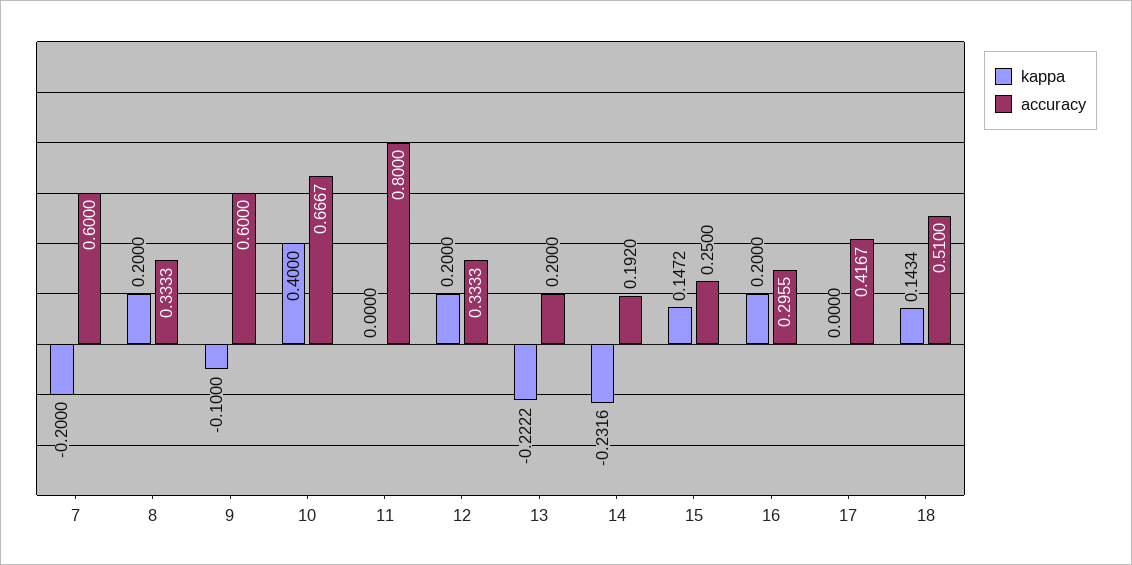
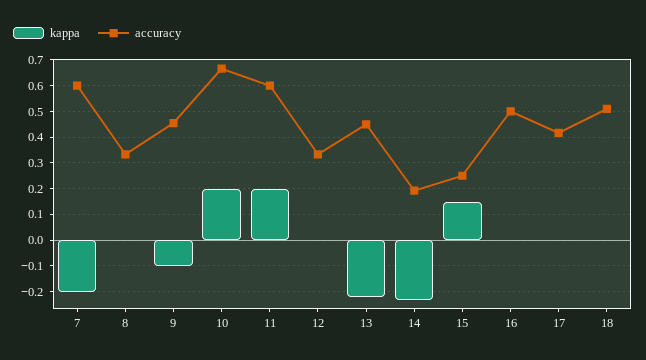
  {
    "kappa": {
      "7": -0.2,
-     "8": 0.2,
+     "8": 0,
      "9": -0.1,
-     "10": 0.4,
+     "10": 0.2,
-     "11": 0,
+     "11": 0.2,
-     "12": 0.2,
+     "12": 0,
      "13": -0.2222,
      "14": -0.2316,
      "15": 0.1472,
-     "16": 0.2,
+     "16": 0,
      "17": 0,
-     "18": 0.1434
+     "18": 0
    },
    "accuracy": {
      "7": 0.6,
      "8": 0.3333,
-     "9": 0.6,
+     "9": 0.45,
      "10": 0.6667,
-     "11": 0.8,
+     "11": 0.6,
      "12": 0.3333,
-     "13": 0.2,
+     "13": 0.45,
      "14": 0.192,
      "15": 0.25,
-     "16": 0.2955,
+     "16": 0.5,
      "17": 0.4167,
      "18": 0.51
    }
  }

